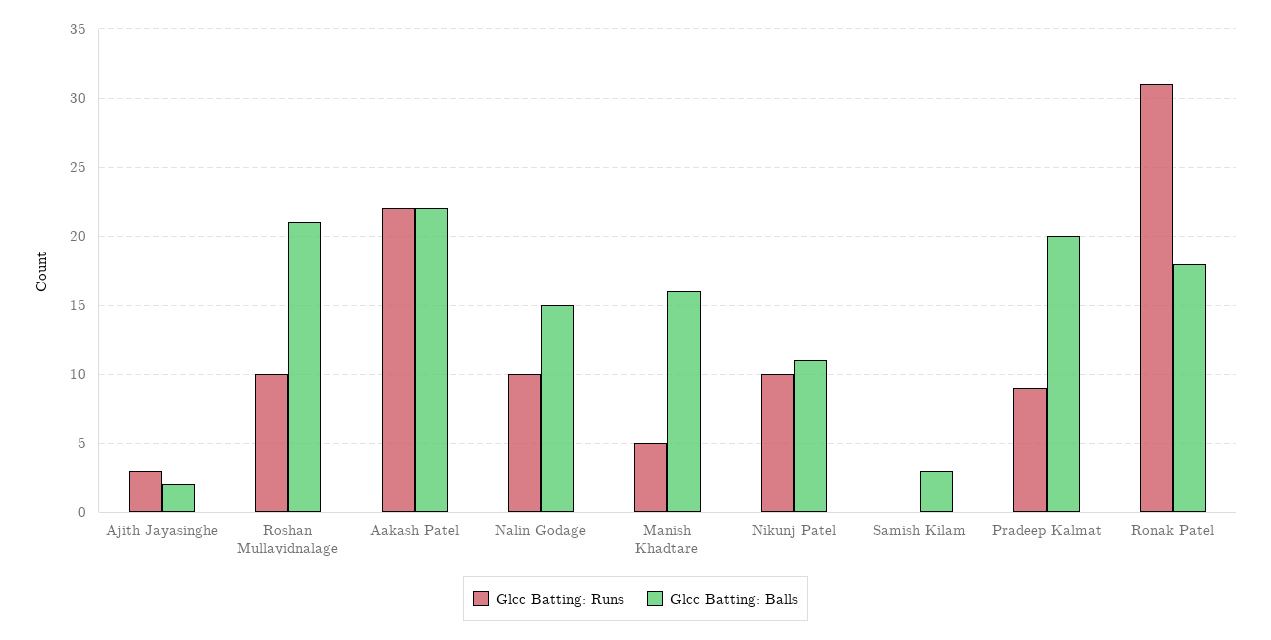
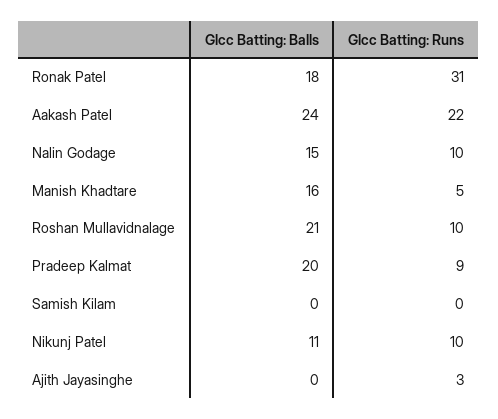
  {
    "Glcc Batting: Runs": {
      "Ajith Jayasinghe": 3,
      "Roshan Mullavidnalage": 10,
      "Aakash Patel": 22,
      "Nalin Godage": 10,
      "Manish Khadtare": 5,
      "Nikunj Patel": 10,
      "Samish Kilam": 0,
      "Pradeep Kalmat": 9,
      "Ronak Patel": 31
    },
    "Glcc Batting: Balls": {
-     "Ajith Jayasinghe": 2,
+     "Ajith Jayasinghe": 0,
      "Roshan Mullavidnalage": 21,
-     "Aakash Patel": 22,
+     "Aakash Patel": 24,
      "Nalin Godage": 15,
      "Manish Khadtare": 16,
      "Nikunj Patel": 11,
-     "Samish Kilam": 3,
+     "Samish Kilam": 0,
      "Pradeep Kalmat": 20,
      "Ronak Patel": 18
    }
  }

